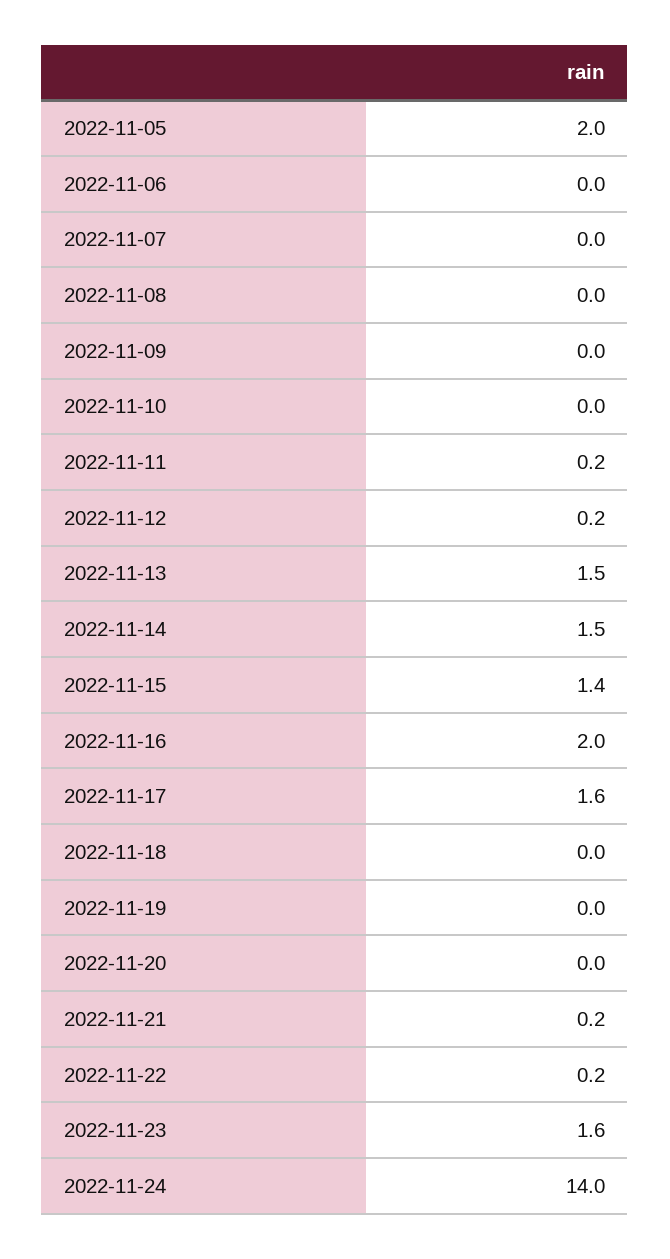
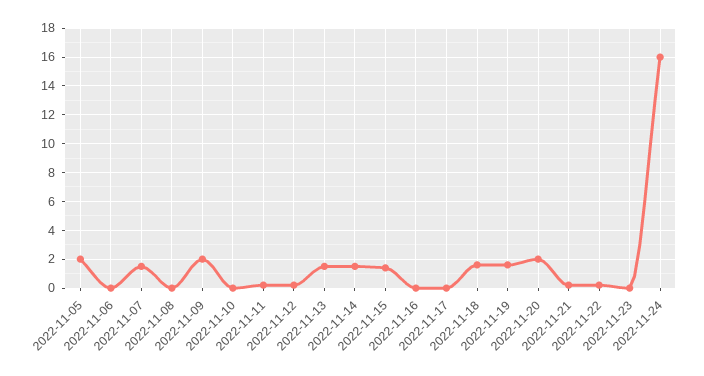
  {
    "2022-11-05": 2,
    "2022-11-06": 0,
-   "2022-11-07": 0,
+   "2022-11-07": 1.5,
    "2022-11-08": 0,
-   "2022-11-09": 0,
+   "2022-11-09": 2,
    "2022-11-10": 0,
    "2022-11-11": 0.2,
    "2022-11-12": 0.2,
    "2022-11-13": 1.5,
    "2022-11-14": 1.5,
    "2022-11-15": 1.4,
-   "2022-11-16": 2,
+   "2022-11-16": 0,
-   "2022-11-17": 1.6,
+   "2022-11-17": 0,
-   "2022-11-18": 0,
+   "2022-11-18": 1.5,
-   "2022-11-19": 0,
+   "2022-11-19": 1.5,
-   "2022-11-20": 0,
+   "2022-11-20": 2,
    "2022-11-21": 0.2,
    "2022-11-22": 0.2,
-   "2022-11-23": 1.6,
+   "2022-11-23": 0,
-   "2022-11-24": 14
+   "2022-11-24": 16
  }

